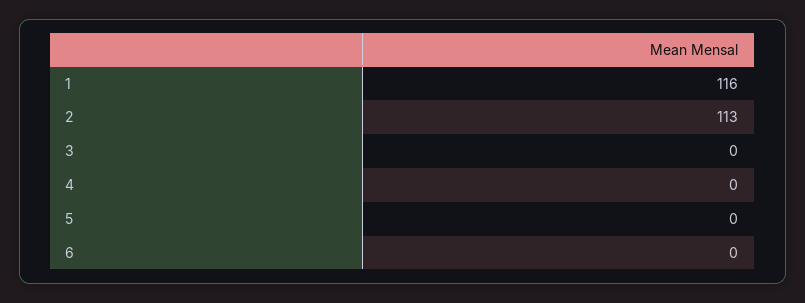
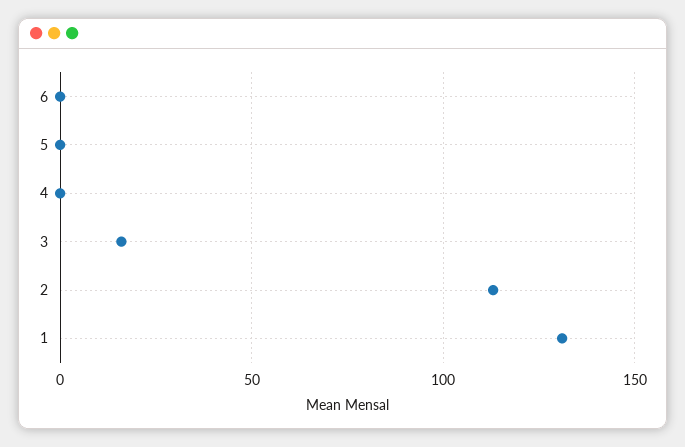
  {
-   "1": 116,
+   "1": 130,
    "2": 113,
-   "3": 0,
+   "3": 15,
    "4": 0,
    "5": 0,
    "6": 0
  }

